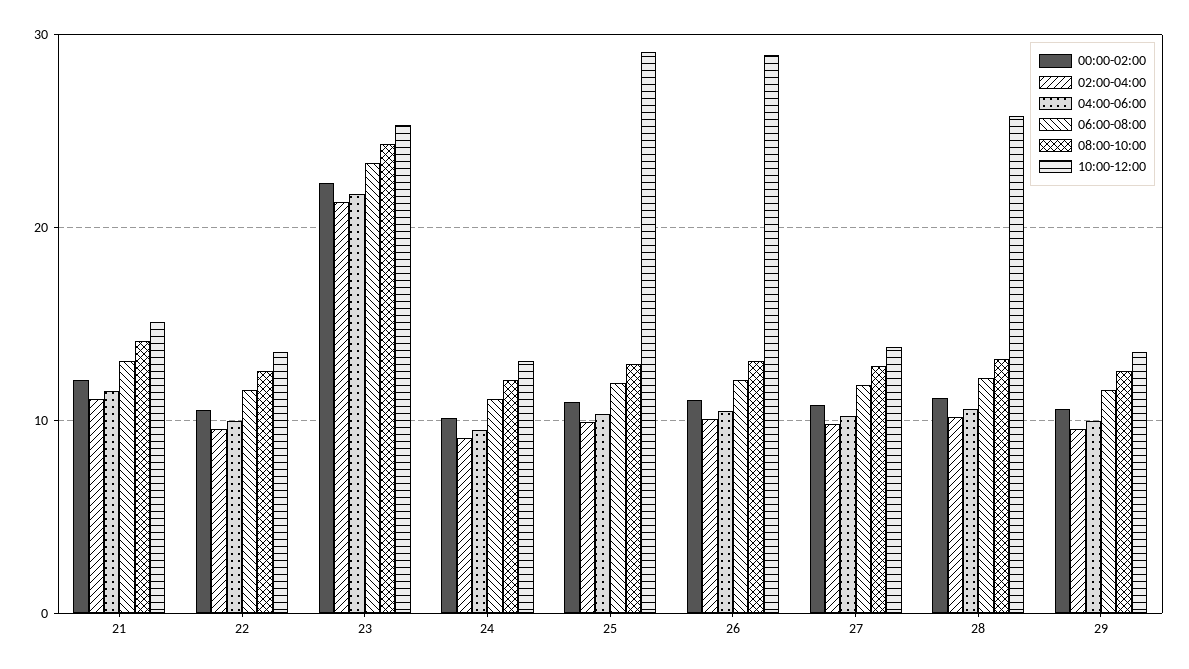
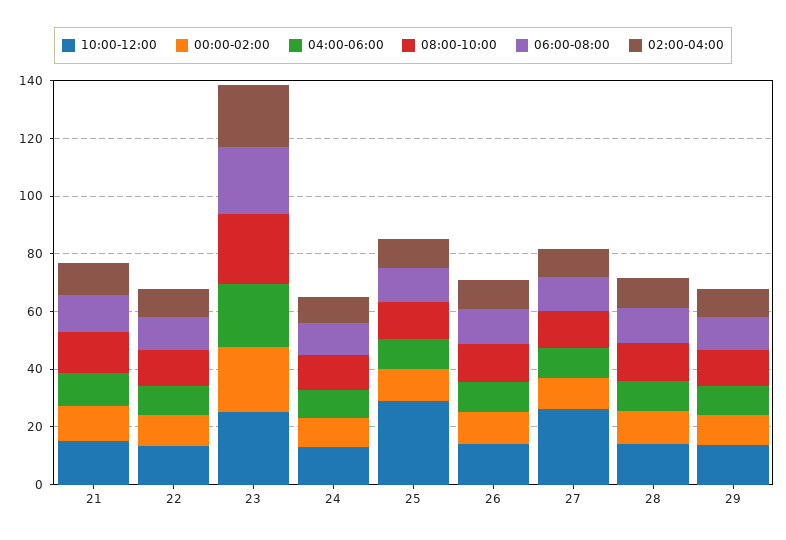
  {
    "00:00-02:00": {
      "21": 12,
      "22": 11,
      "23": 22,
      "24": 10,
      "25": 11,
      "26": 11,
      "27": 11,
      "28": 11,
      "29": 11
    },
    "02:00-04:00": {
      "21": 11,
      "22": 10,
      "23": 21,
      "24": 9,
      "25": 10,
      "26": 10,
      "27": 10,
      "28": 10,
      "29": 10
    },
    "04:00-06:00": {
      "21": 12,
      "22": 10,
      "23": 22,
      "24": 10,
      "25": 10,
      "26": 10,
      "27": 10,
      "28": 11,
      "29": 10
    },
    "06:00-08:00": {
      "21": 13,
      "22": 12,
      "23": 23,
      "24": 11,
      "25": 12,
      "26": 12,
      "27": 12,
      "28": 12,
      "29": 12
    },
    "08:00-10:00": {
      "21": 14,
      "22": 13,
      "23": 24,
      "24": 12,
      "25": 13,
      "26": 13,
      "27": 13,
      "28": 13,
      "29": 13
    },
    "10:00-12:00": {
      "21": 15,
      "22": 14,
      "23": 25,
      "24": 13,
      "25": 29,
-     "26": 29,
+     "26": 15,
-     "27": 14,
+     "27": 25,
-     "28": 26,
+     "28": 15,
      "29": 14
    }
  }

